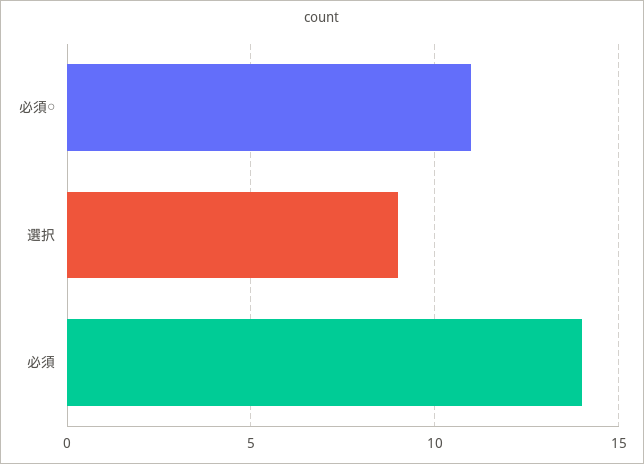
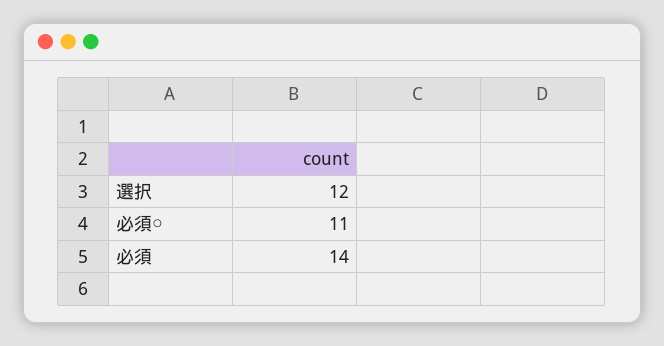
  {
    "必須○": 11,
-   "選択": 9,
+   "選択": 12,
    "必須": 14
  }

